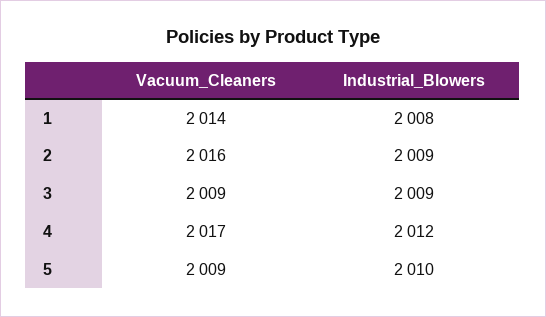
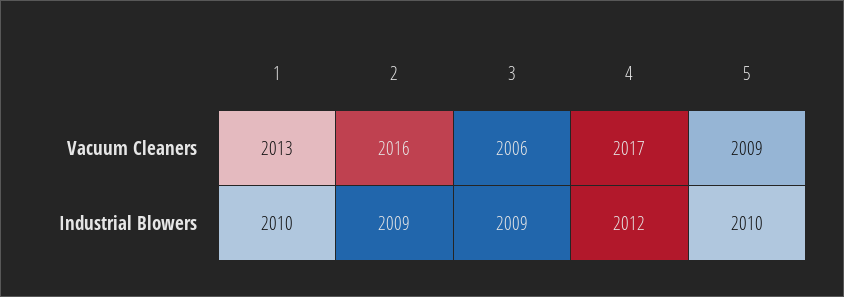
  {
    "Vacuum_Cleaners": {
-     "1": 2014,
+     "1": 2013,
      "2": 2016,
-     "3": 2009,
+     "3": 2006,
      "4": 2017,
      "5": 2009
    },
    "Industrial_Blowers": {
-     "1": 2008,
+     "1": 2010,
      "2": 2009,
      "3": 2009,
      "4": 2012,
      "5": 2010
    }
  }

